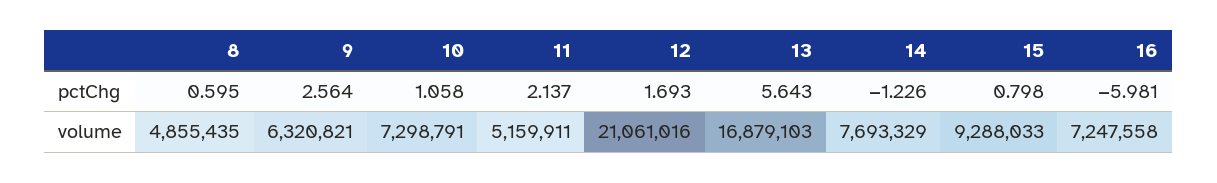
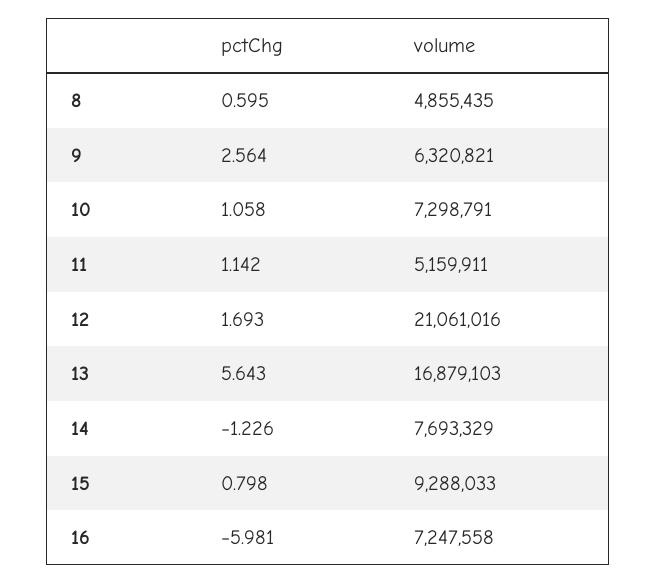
  {
    "8": {
      "pctChg": 0.595,
      "volume": 4855435
    },
    "9": {
      "pctChg": 2.564,
      "volume": 6320821
    },
    "10": {
      "pctChg": 1.058,
      "volume": 7298791
    },
    "11": {
-     "pctChg": 2.137,
+     "pctChg": 1.142,
      "volume": 5159911
    },
    "12": {
      "pctChg": 1.693,
      "volume": 21061016
    },
    "13": {
      "pctChg": 5.643,
      "volume": 16879103
    },
    "14": {
      "pctChg": -1.226,
      "volume": 7693329
    },
    "15": {
      "pctChg": 0.798,
      "volume": 9288033
    },
    "16": {
      "pctChg": -5.981,
      "volume": 7247558
    }
  }

